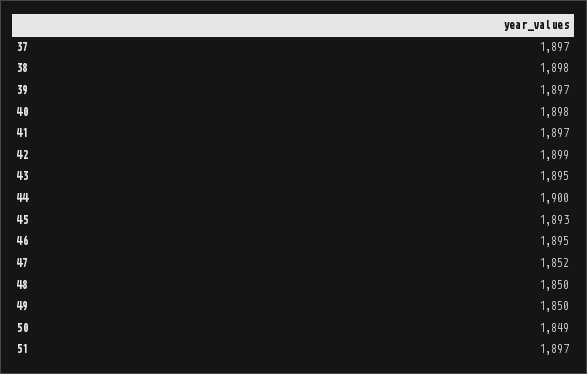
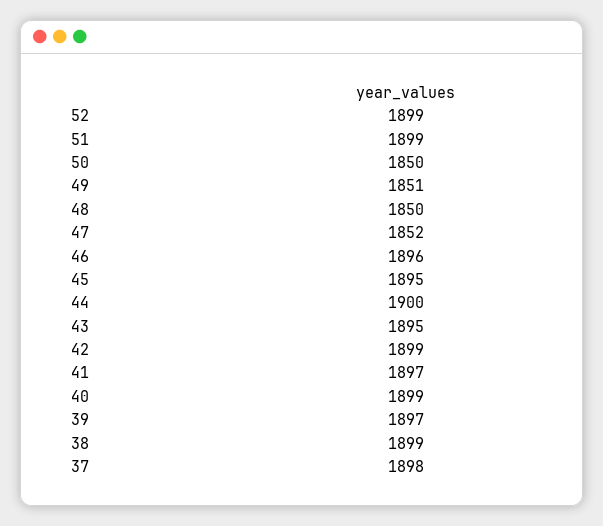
  {
-   "37": 1897,
+   "37": 1898,
-   "38": 1898,
+   "38": 1899,
    "39": 1897,
-   "40": 1898,
+   "40": 1899,
    "41": 1897,
    "42": 1899,
    "43": 1895,
    "44": 1900,
-   "45": 1893,
+   "45": 1895,
-   "46": 1895,
+   "46": 1896,
    "47": 1852,
    "48": 1850,
-   "49": 1850,
+   "49": 1851,
-   "50": 1849,
+   "50": 1850,
-   "51": 1897
+   "51": 1899,
+   "52": 1899
  }

